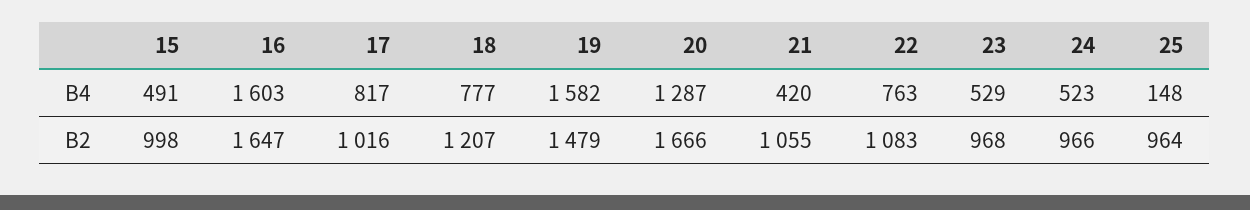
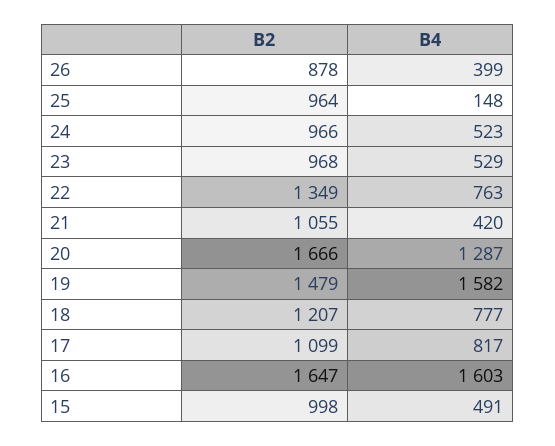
  {
    "15": {
      "B4": 491,
      "B2": 998
    },
    "16": {
      "B4": 1603,
      "B2": 1647
    },
    "17": {
      "B4": 817,
-     "B2": 1016
+     "B2": 1099
    },
    "18": {
      "B4": 777,
      "B2": 1207
    },
    "19": {
      "B4": 1582,
      "B2": 1479
    },
    "20": {
      "B4": 1287,
      "B2": 1666
    },
    "21": {
      "B4": 420,
      "B2": 1055
    },
    "22": {
      "B4": 763,
-     "B2": 1083
+     "B2": 1349
    },
    "23": {
      "B4": 529,
      "B2": 968
    },
    "24": {
      "B4": 523,
      "B2": 966
    },
    "25": {
      "B4": 148,
      "B2": 964
-   }
+   },
+   "26": {
+     "B2": 878,
+     "B4": 399
+   }
  }

